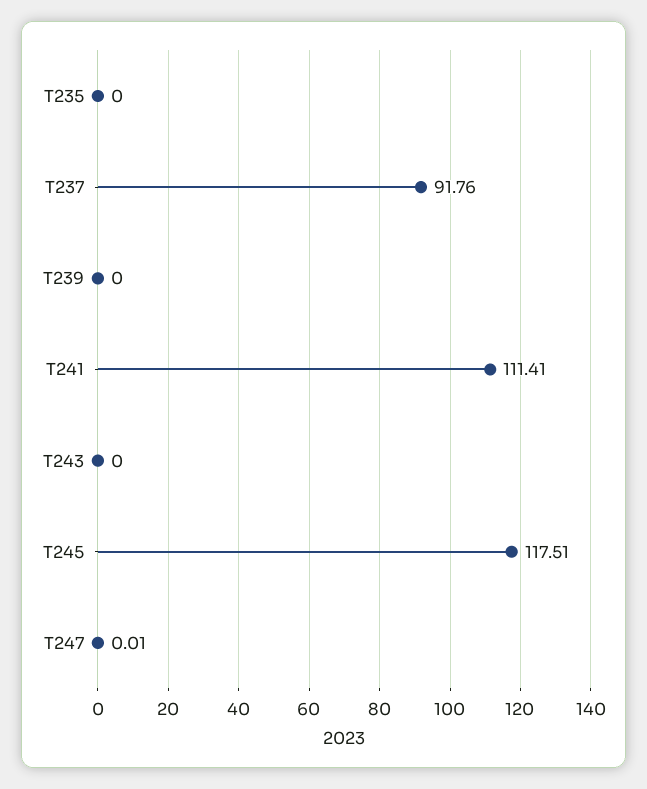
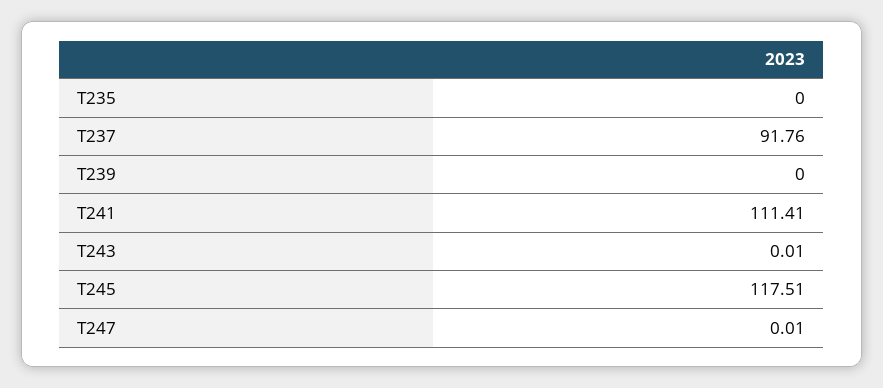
  {
    "T235": 0,
    "T237": 91.76,
    "T239": 0,
    "T241": 111.41,
-   "T243": 0,
+   "T243": 0.01,
    "T245": 117.51,
    "T247": 0.01
  }

